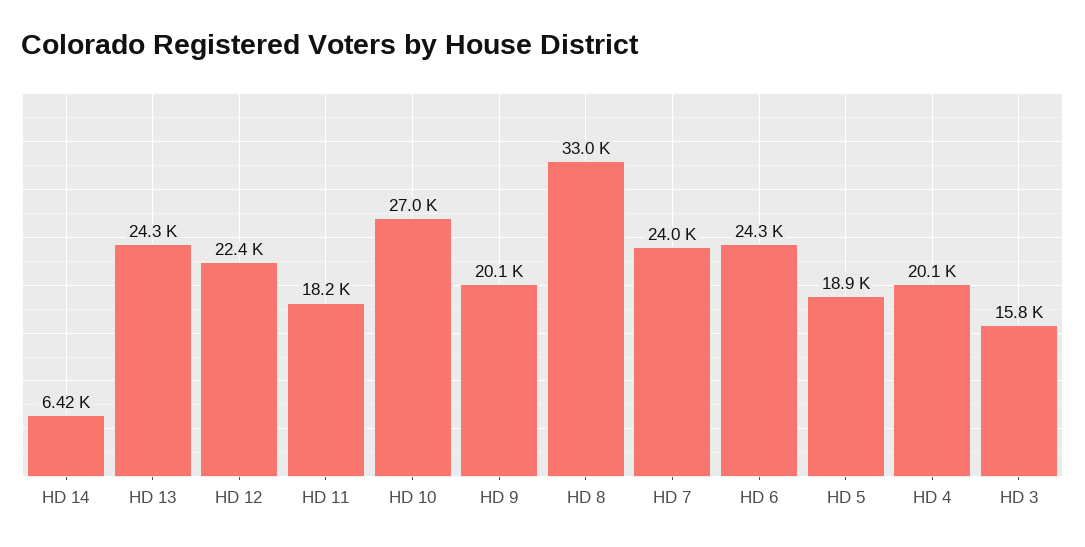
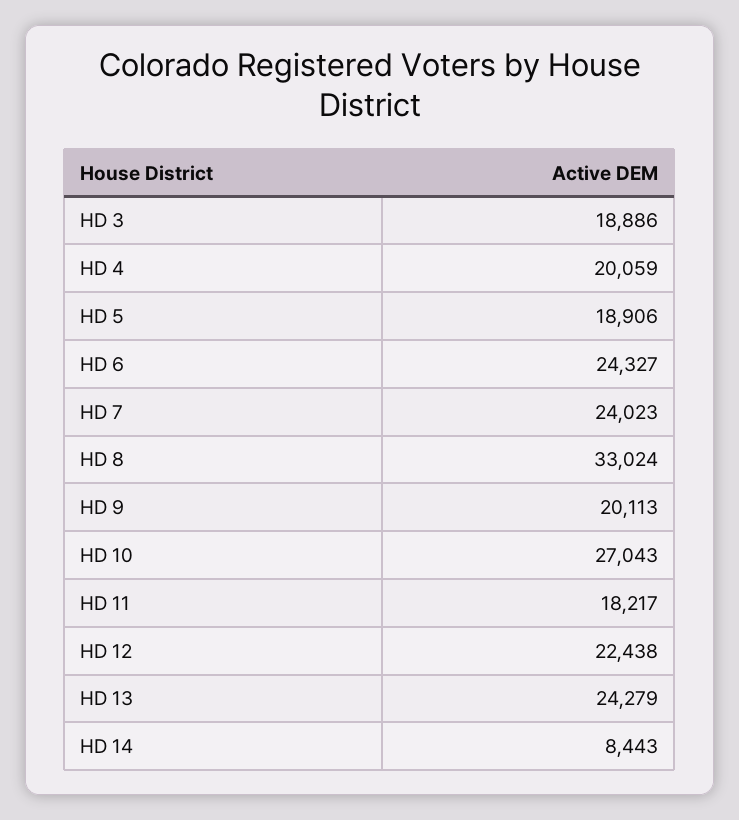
  {
-   "HD 14": 6420,
+   "HD 14": 8443,
    "HD 13": 24279,
    "HD 12": 22438,
    "HD 11": 18217,
    "HD 10": 27043,
    "HD 9": 20113,
    "HD 8": 33024,
    "HD 7": 24023,
    "HD 6": 24327,
    "HD 5": 18906,
    "HD 4": 20059,
-   "HD 3": 15800
+   "HD 3": 18886
  }

